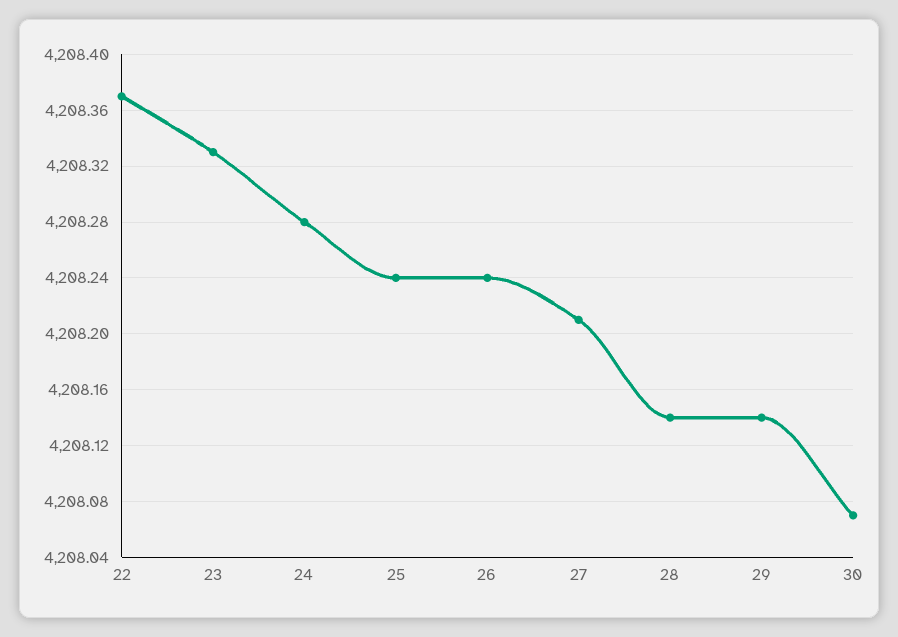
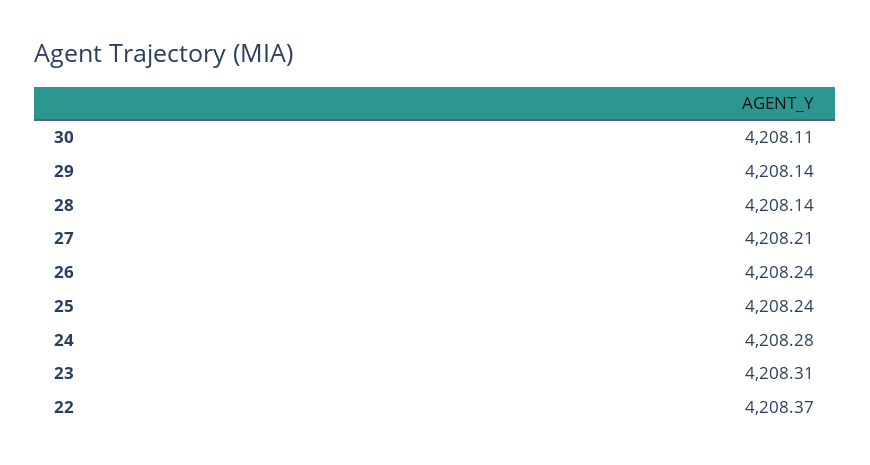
  {
    "22": 4208.37,
-   "23": 4208.33,
+   "23": 4208.31,
    "24": 4208.28,
    "25": 4208.24,
    "26": 4208.24,
    "27": 4208.21,
    "28": 4208.14,
    "29": 4208.14,
-   "30": 4208.07
+   "30": 4208.11
  }

